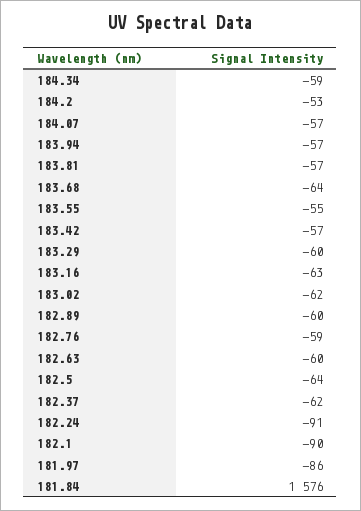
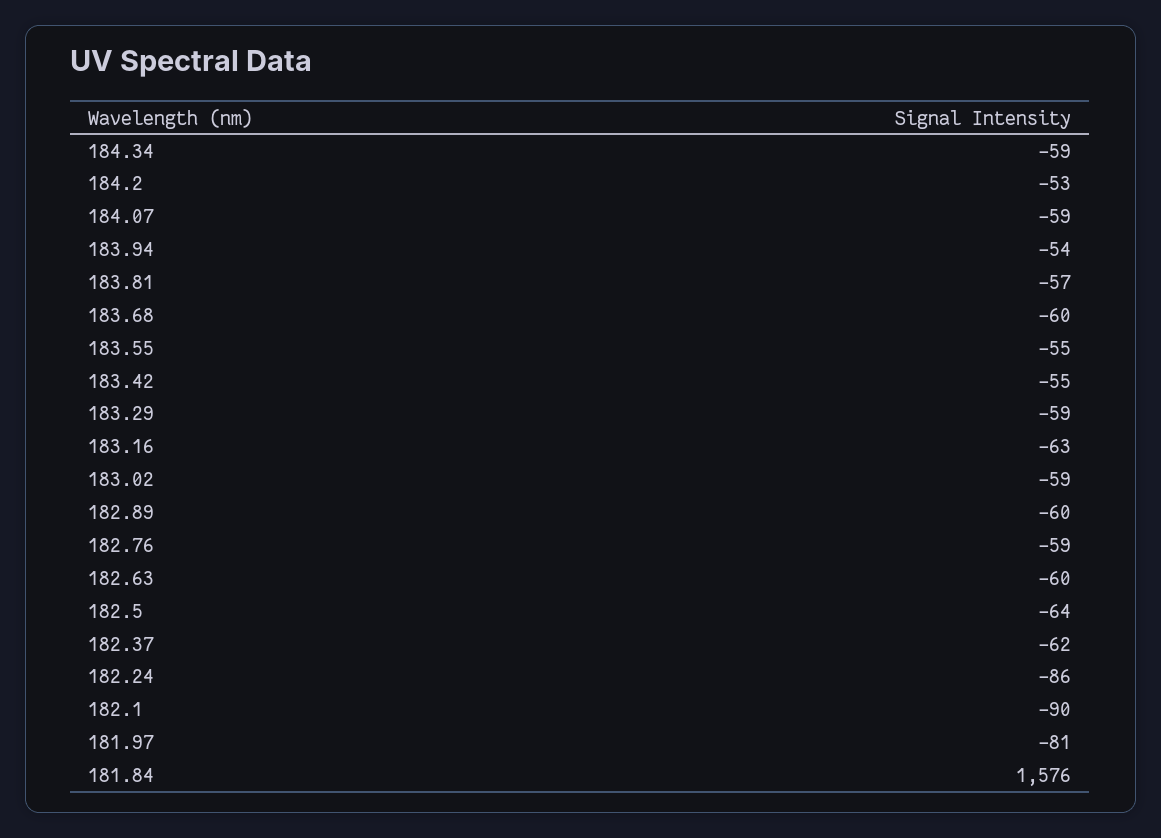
  {
    "184.34": -59,
    "184.2": -53,
-   "184.07": -57,
+   "184.07": -59,
-   "183.94": -57,
+   "183.94": -54,
    "183.81": -57,
-   "183.68": -64,
+   "183.68": -60,
    "183.55": -55,
-   "183.42": -57,
+   "183.42": -55,
-   "183.29": -60,
+   "183.29": -59,
    "183.16": -63,
-   "183.02": -62,
+   "183.02": -59,
    "182.89": -60,
    "182.76": -59,
    "182.63": -60,
    "182.5": -64,
    "182.37": -62,
-   "182.24": -91,
+   "182.24": -86,
    "182.1": -90,
-   "181.97": -86,
+   "181.97": -81,
    "181.84": 1576
  }

